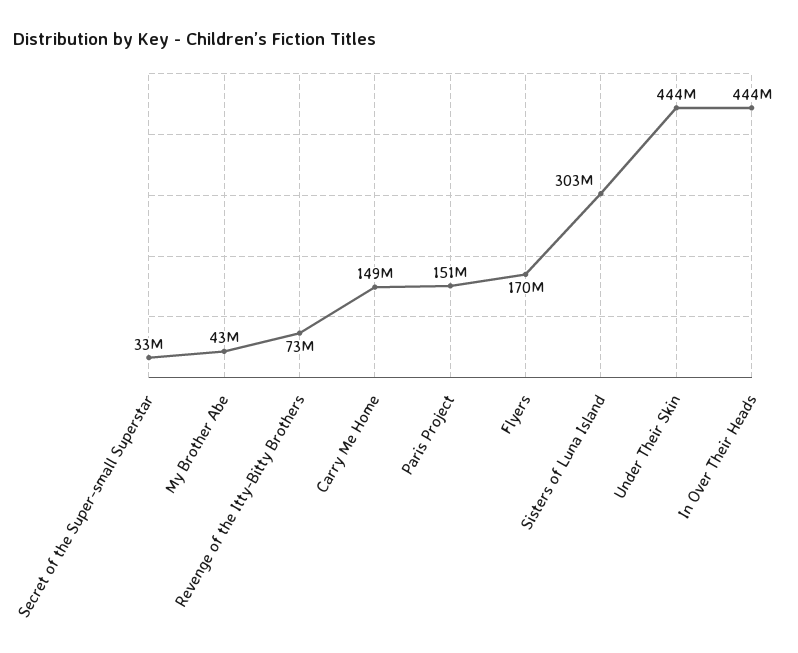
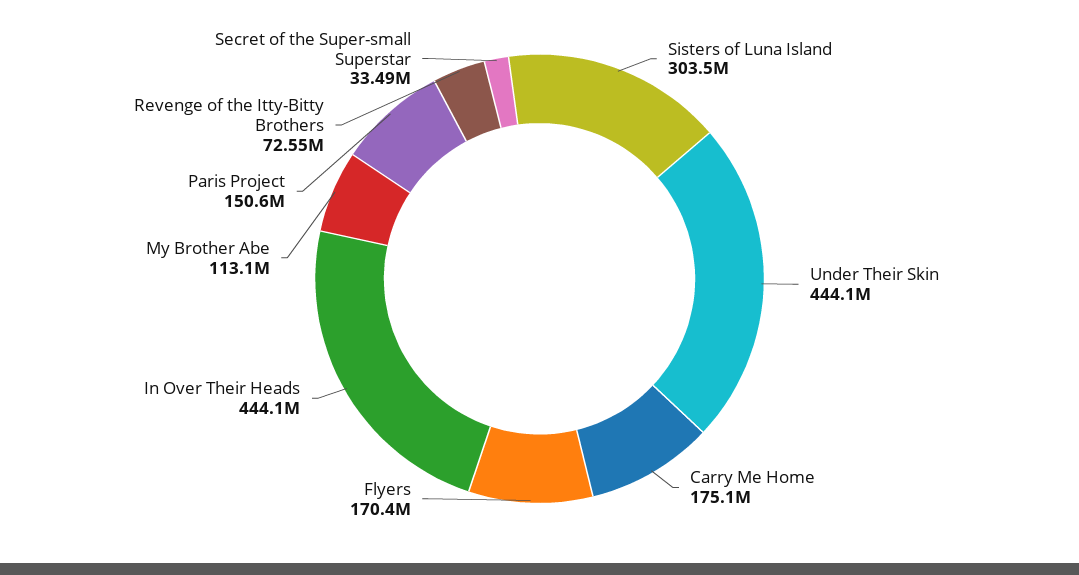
  {
    "Secret of the Super-small Superstar": 33490000,
-   "My Brother Abe": 43000000,
+   "My Brother Abe": 113100000,
    "Revenge of the Itty-Bitty Brothers": 72550000,
-   "Carry Me Home": 149000000,
+   "Carry Me Home": 175100000,
    "Paris Project": 150600000,
    "Flyers": 170400000,
    "Sisters of Luna Island": 303500000,
    "Under Their Skin": 444100000,
    "In Over Their Heads": 444100000
  }

